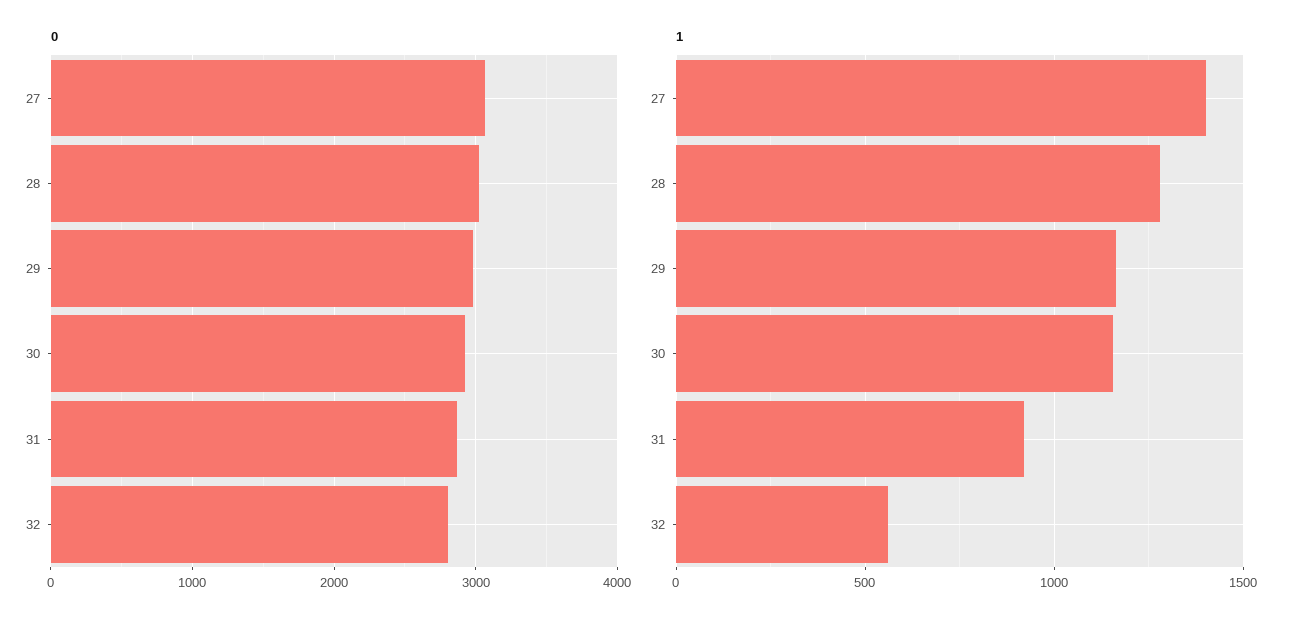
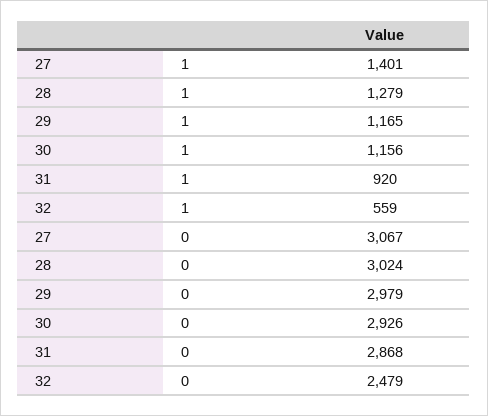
  {
    "0": {
      "27": 3067,
      "28": 3024,
      "29": 2979,
      "30": 2926,
      "31": 2868,
-     "32": 2800
+     "32": 2479
    },
    "1": {
      "27": 1401,
      "28": 1279,
      "29": 1165,
      "30": 1156,
      "31": 920,
      "32": 559
    }
  }

